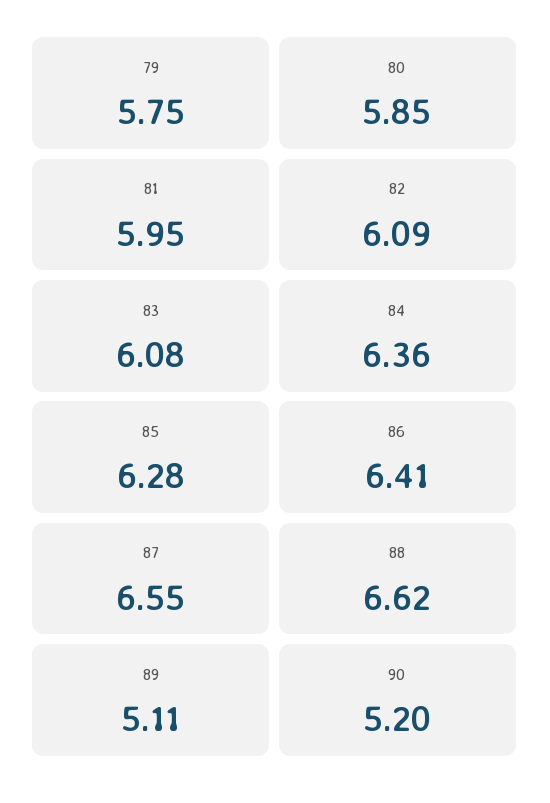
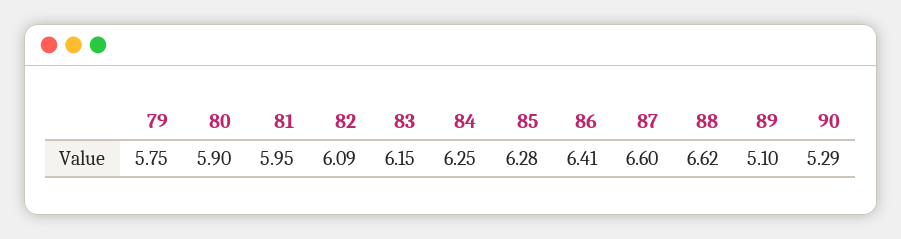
  {
    "79": 5.75,
-   "80": 5.85,
+   "80": 5.9,
    "81": 5.95,
    "82": 6.09,
-   "83": 6.08,
+   "83": 6.15,
-   "84": 6.36,
+   "84": 6.25,
    "85": 6.28,
    "86": 6.41,
-   "87": 6.55,
+   "87": 6.6,
    "88": 6.62,
-   "89": 5.11,
+   "89": 5.1,
-   "90": 5.2
+   "90": 5.29
  }

